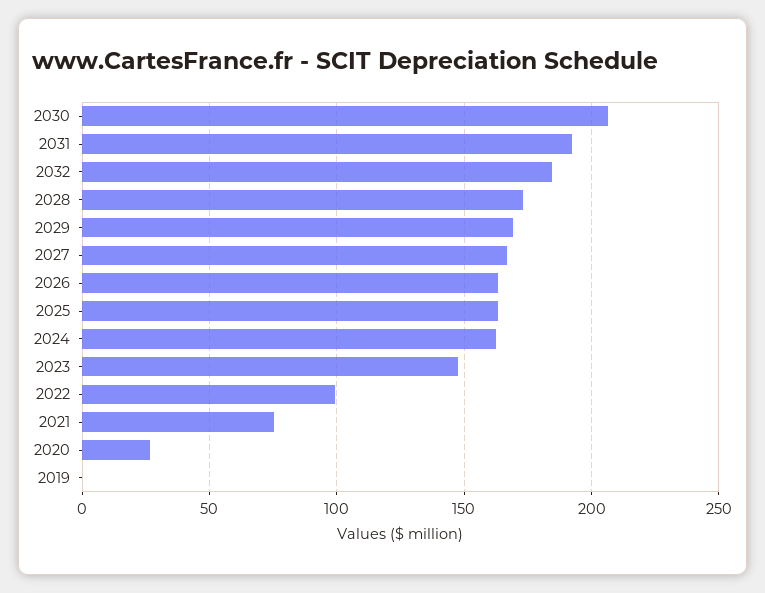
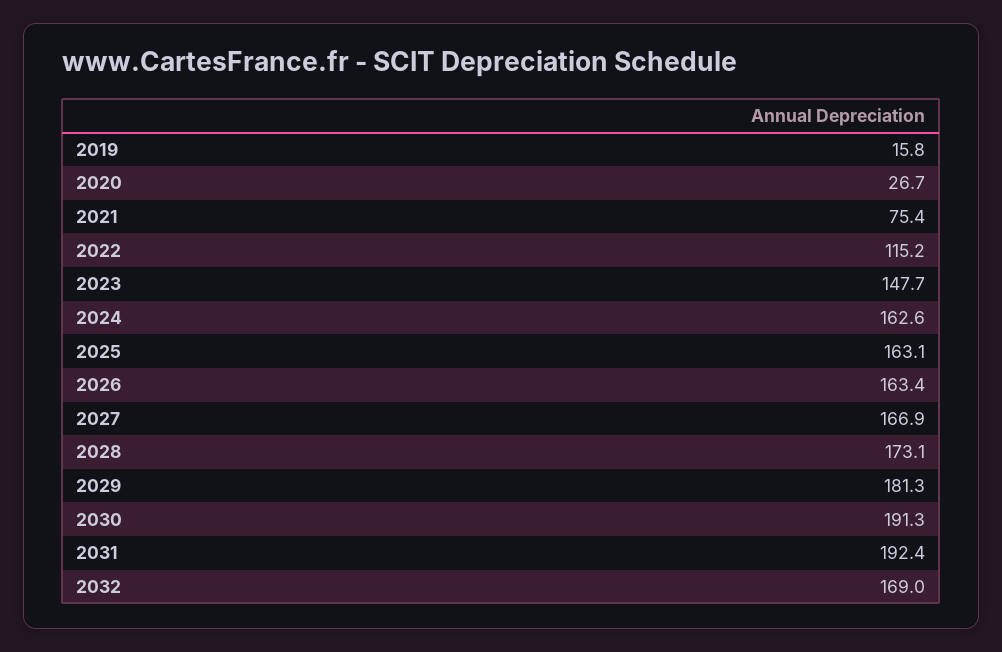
  {
-   "2030": 205,
+   "2030": 191.3,
    "2031": 192.4,
-   "2032": 185,
+   "2032": 169,
    "2028": 173.1,
-   "2029": 170,
+   "2029": 181.3,
    "2027": 166.9,
    "2026": 163.4,
    "2025": 163.1,
    "2024": 162.6,
    "2023": 147.7,
-   "2022": 100,
+   "2022": 115.2,
    "2021": 75.4,
    "2020": 26.7,
-   "2019": 0
+   "2019": 15.8
  }

